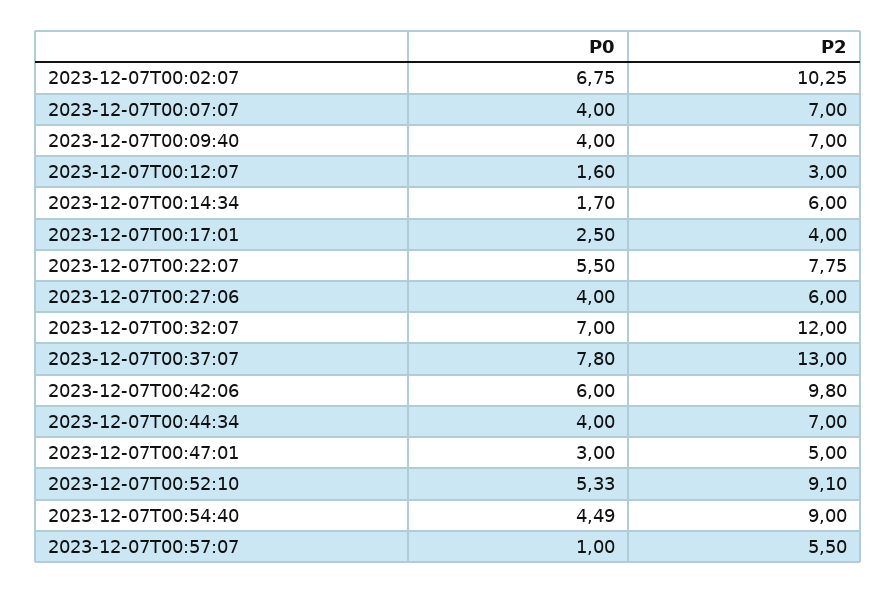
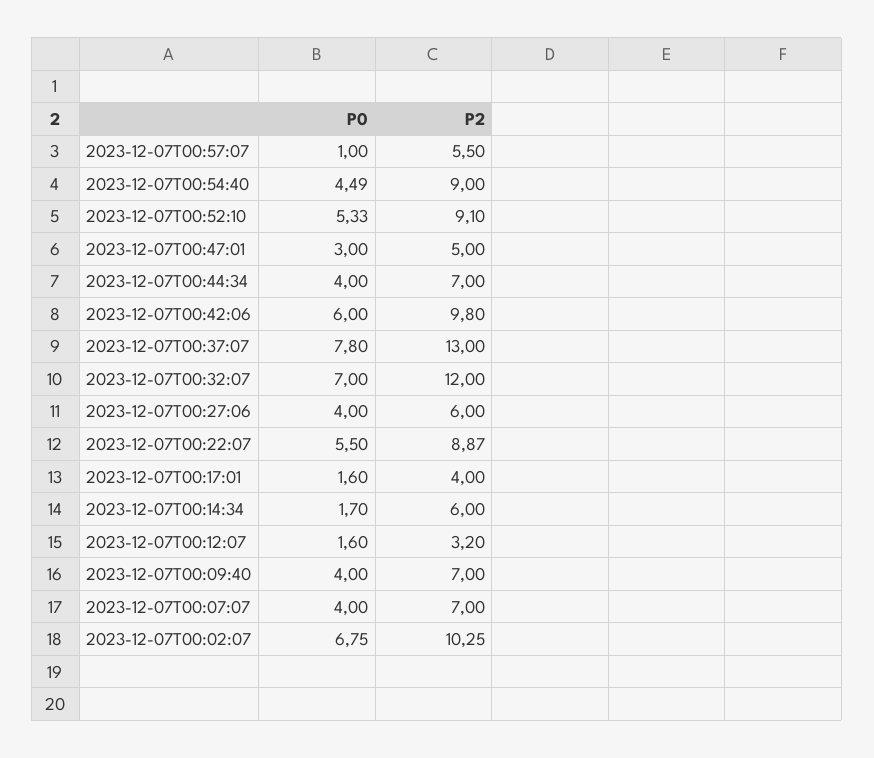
  {
    "P0": {
      "2023-12-07T00:02:07": 6.75,
      "2023-12-07T00:07:07": 4,
      "2023-12-07T00:09:40": 4,
      "2023-12-07T00:12:07": 1.6,
      "2023-12-07T00:14:34": 1.7,
-     "2023-12-07T00:17:01": 2.5,
+     "2023-12-07T00:17:01": 1.6,
      "2023-12-07T00:22:07": 5.5,
      "2023-12-07T00:27:06": 4,
      "2023-12-07T00:32:07": 7,
      "2023-12-07T00:37:07": 7.8,
      "2023-12-07T00:42:06": 6,
      "2023-12-07T00:44:34": 4,
      "2023-12-07T00:47:01": 3,
      "2023-12-07T00:52:10": 5.33,
      "2023-12-07T00:54:40": 4.49,
      "2023-12-07T00:57:07": 1
    },
    "P2": {
      "2023-12-07T00:02:07": 10.25,
      "2023-12-07T00:07:07": 7,
      "2023-12-07T00:09:40": 7,
-     "2023-12-07T00:12:07": 3,
+     "2023-12-07T00:12:07": 3.2,
      "2023-12-07T00:14:34": 6,
      "2023-12-07T00:17:01": 4,
-     "2023-12-07T00:22:07": 7.75,
+     "2023-12-07T00:22:07": 8.87,
      "2023-12-07T00:27:06": 6,
      "2023-12-07T00:32:07": 12,
      "2023-12-07T00:37:07": 13,
      "2023-12-07T00:42:06": 9.8,
      "2023-12-07T00:44:34": 7,
      "2023-12-07T00:47:01": 5,
      "2023-12-07T00:52:10": 9.1,
      "2023-12-07T00:54:40": 9,
      "2023-12-07T00:57:07": 5.5
    }
  }

